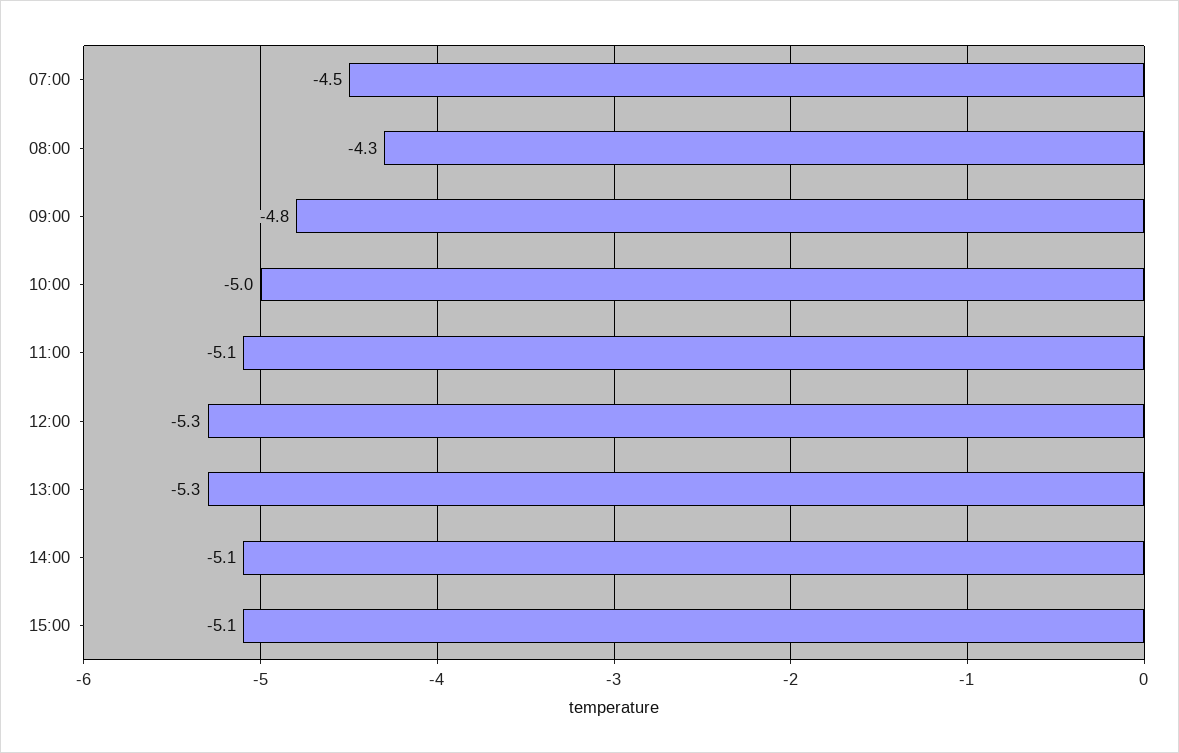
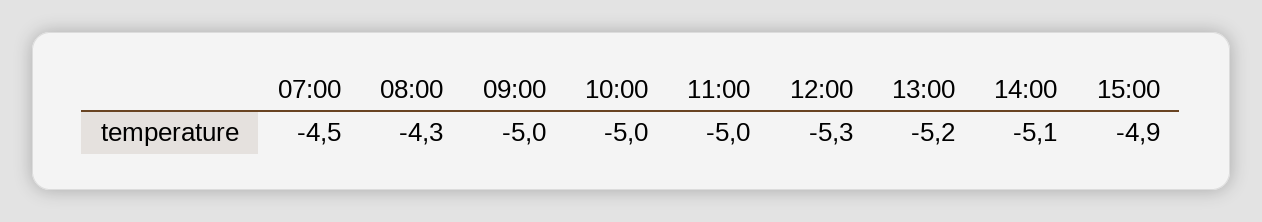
  {
    "07:00": -4.5,
    "08:00": -4.3,
-   "09:00": -4.8,
+   "09:00": -5,
    "10:00": -5,
-   "11:00": -5.1,
+   "11:00": -5,
    "12:00": -5.3,
-   "13:00": -5.3,
+   "13:00": -5.2,
    "14:00": -5.1,
-   "15:00": -5.1
+   "15:00": -4.9
  }

